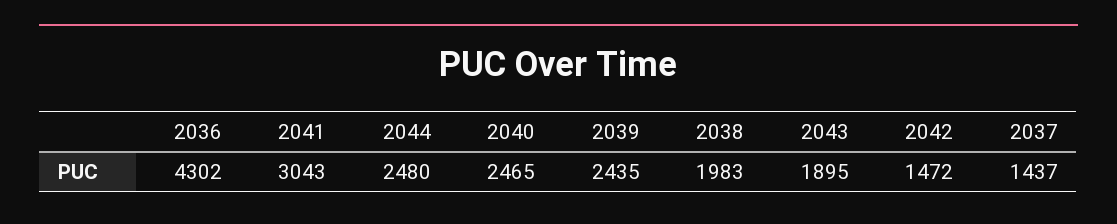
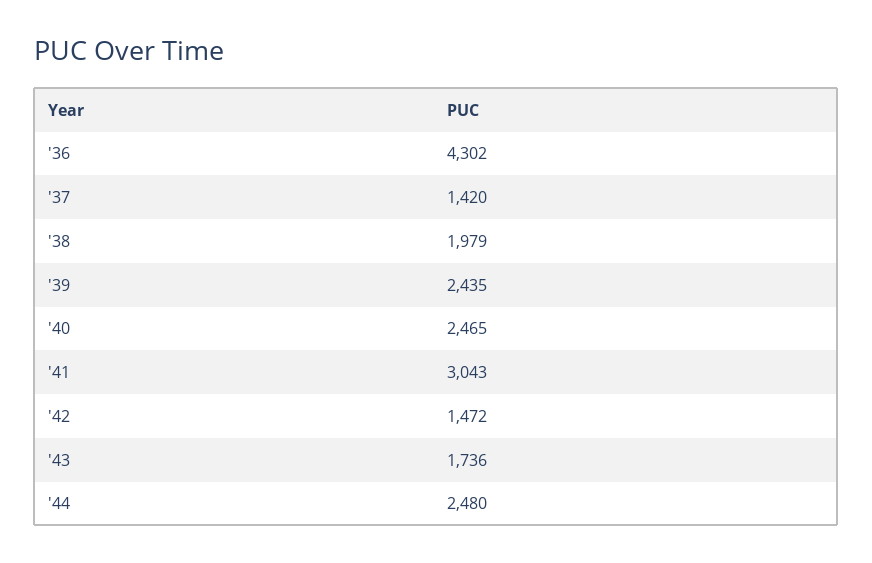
  {
    "2036": 4302,
    "2041": 3043,
    "2044": 2480,
    "2040": 2465,
    "2039": 2435,
-   "2038": 1983,
+   "2038": 1979,
-   "2043": 1895,
+   "2043": 1736,
    "2042": 1472,
-   "2037": 1437
+   "2037": 1420
  }

